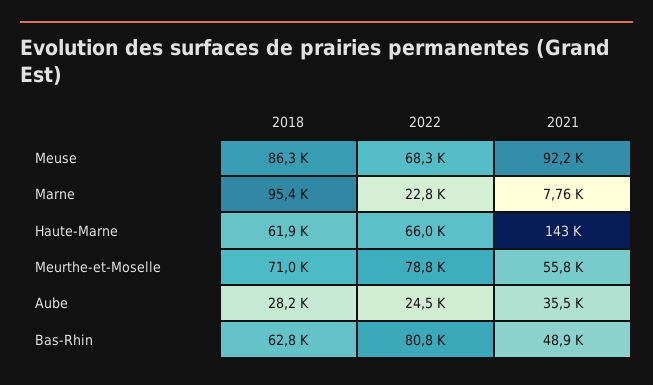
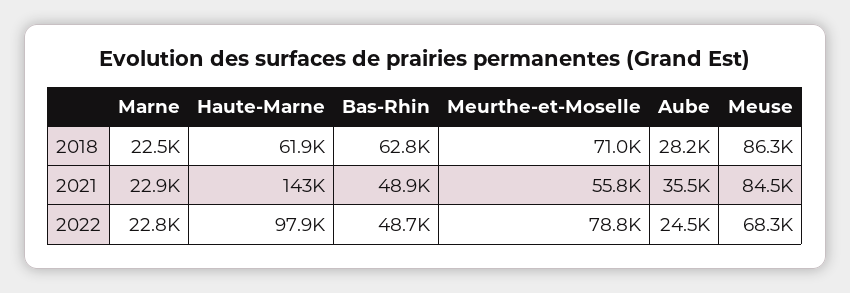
  {
    "2018": {
      "Meuse": 86300,
-     "Marne": 95400,
+     "Marne": 22500,
      "Haute-Marne": 61900,
      "Meurthe-et-Moselle": 71000,
      "Aube": 28200,
      "Bas-Rhin": 62800
    },
    "2022": {
      "Meuse": 68300,
      "Marne": 22800,
-     "Haute-Marne": 66000,
+     "Haute-Marne": 97900,
      "Meurthe-et-Moselle": 78800,
      "Aube": 24500,
-     "Bas-Rhin": 80800
+     "Bas-Rhin": 48700
    },
    "2021": {
-     "Meuse": 92200,
+     "Meuse": 84500,
-     "Marne": 7760,
+     "Marne": 22900,
      "Haute-Marne": 143000,
      "Meurthe-et-Moselle": 55800,
      "Aube": 35500,
      "Bas-Rhin": 48900
    }
  }

